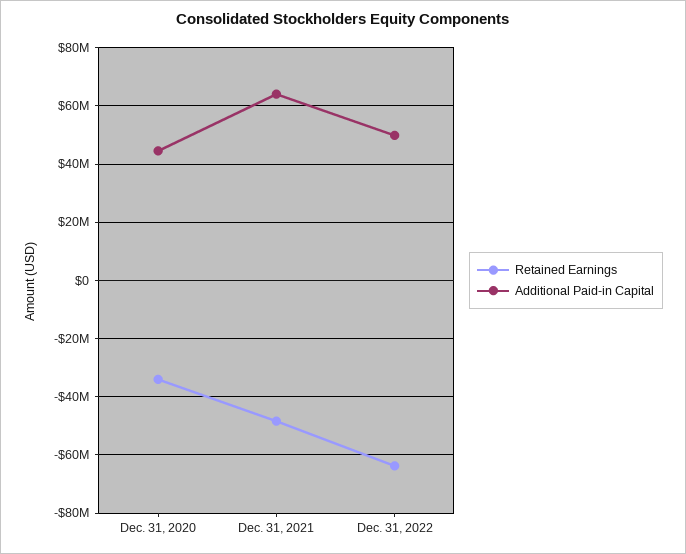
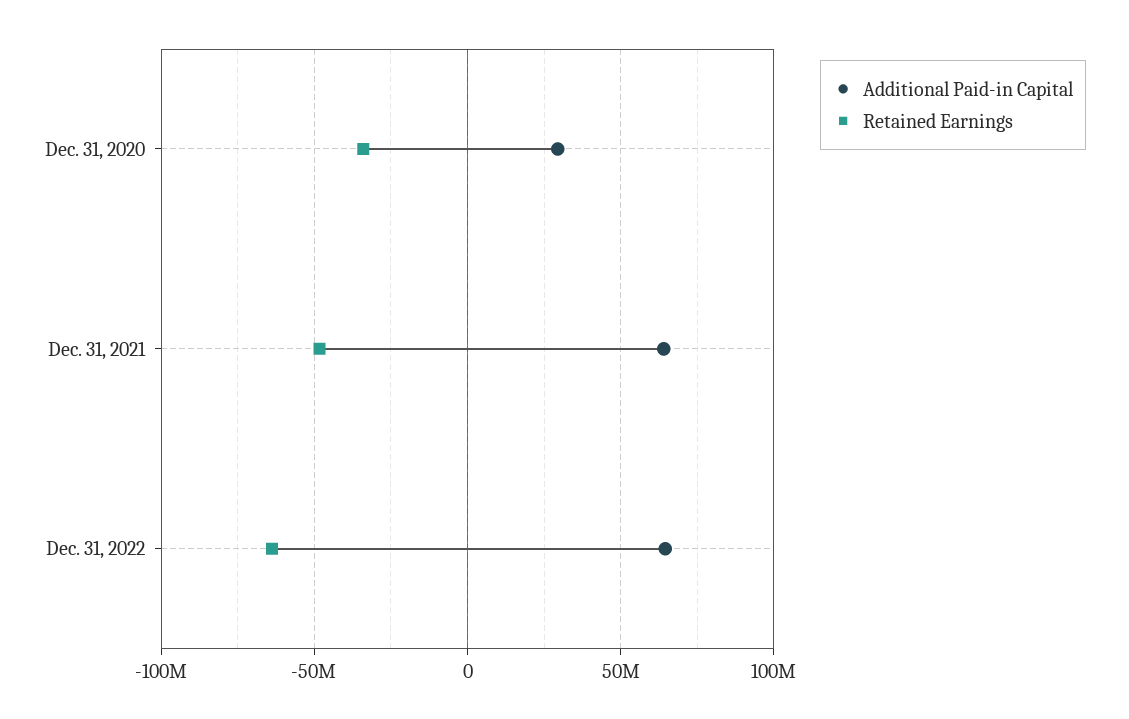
  {
    "Retained Earnings": {
      "Dec. 31, 2020": -35000000,
      "Dec. 31, 2021": -47500000,
      "Dec. 31, 2022": -65000000
    },
    "Additional Paid-in Capital": {
-     "Dec. 31, 2020": 45000000,
+     "Dec. 31, 2020": 30000000,
      "Dec. 31, 2021": 65000000,
-     "Dec. 31, 2022": 50000000
+     "Dec. 31, 2022": 65000000
    }
  }

